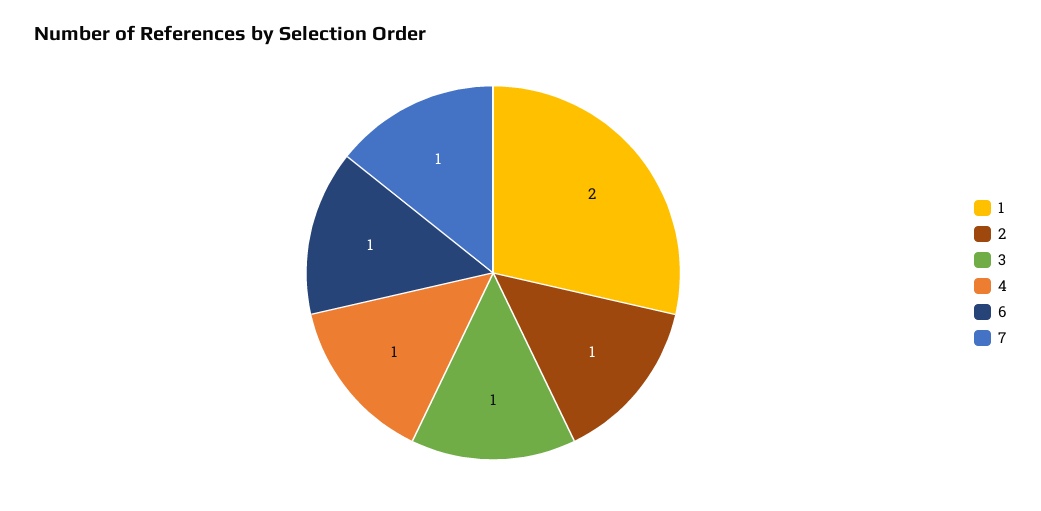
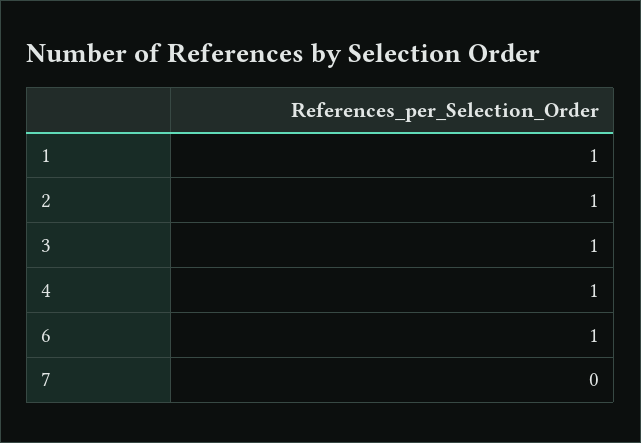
  {
-   "1": 2,
+   "1": 1,
    "2": 1,
    "3": 1,
    "4": 1,
    "6": 1,
-   "7": 1
+   "7": 0
  }

